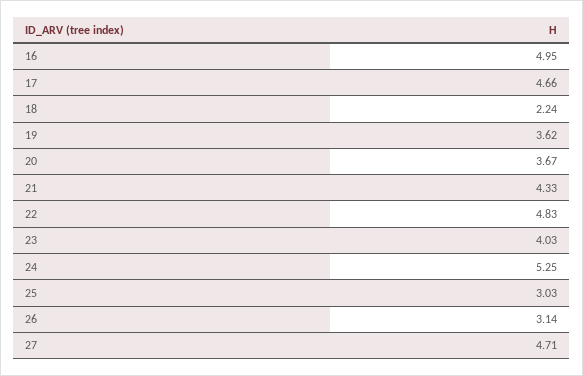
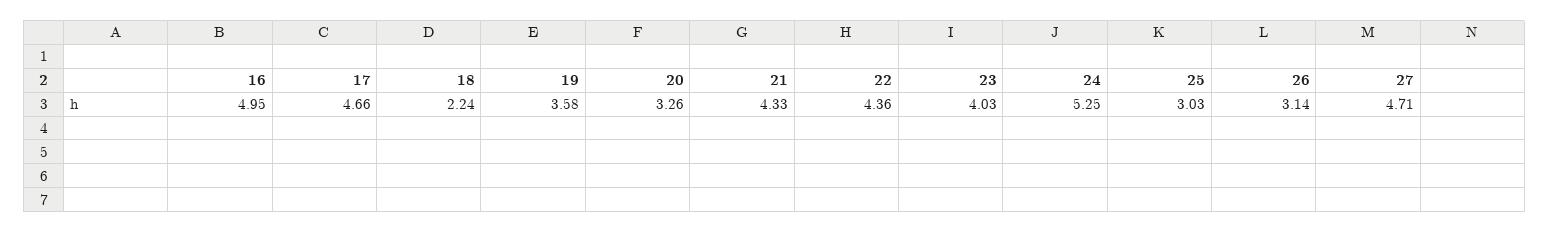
  {
    "16": 4.95,
    "17": 4.66,
    "18": 2.24,
-   "19": 3.62,
+   "19": 3.58,
-   "20": 3.67,
+   "20": 3.26,
    "21": 4.33,
-   "22": 4.83,
+   "22": 4.36,
    "23": 4.03,
    "24": 5.25,
    "25": 3.03,
    "26": 3.14,
    "27": 4.71
  }

